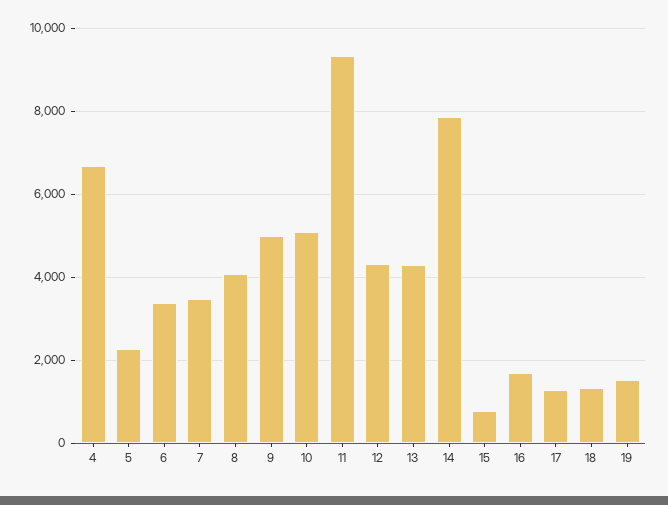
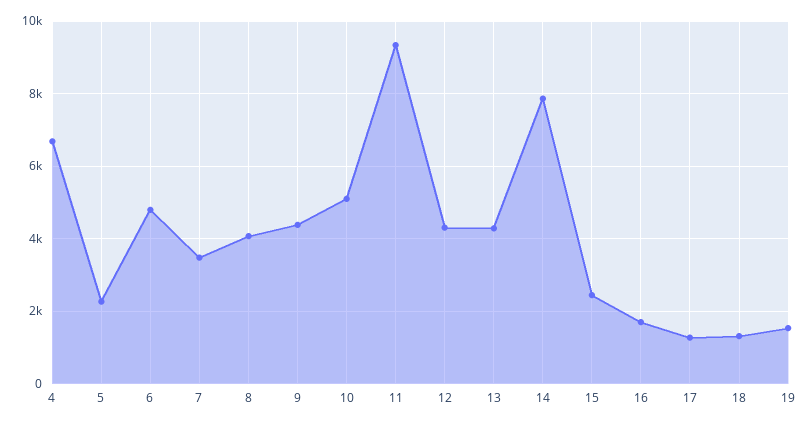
  {
    "4": 6600,
    "5": 2200,
-   "6": 3400,
+   "6": 4800,
    "7": 3400,
    "8": 4000,
-   "9": 5000,
+   "9": 4400,
    "10": 5000,
    "11": 9400,
    "12": 4400,
    "13": 4200,
    "14": 7800,
-   "15": 800,
+   "15": 2400,
    "16": 1600,
    "17": 1200,
    "18": 1400,
    "19": 1600
  }

